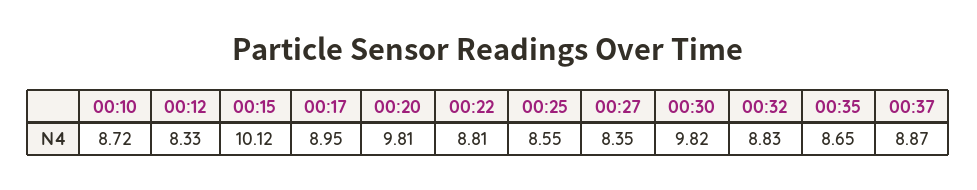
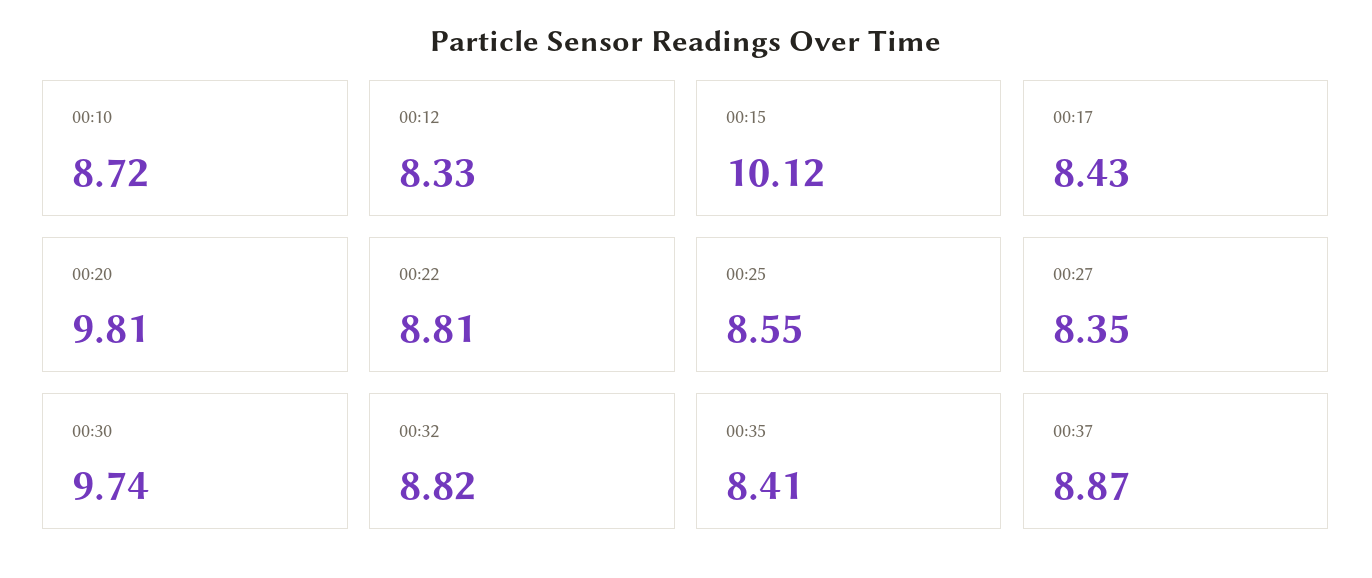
  {
    "00:10": 8.72,
    "00:12": 8.33,
    "00:15": 10.12,
-   "00:17": 8.95,
+   "00:17": 8.43,
    "00:20": 9.81,
    "00:22": 8.81,
    "00:25": 8.55,
    "00:27": 8.35,
-   "00:30": 9.82,
+   "00:30": 9.74,
-   "00:32": 8.83,
+   "00:32": 8.82,
-   "00:35": 8.65,
+   "00:35": 8.41,
    "00:37": 8.87
  }

